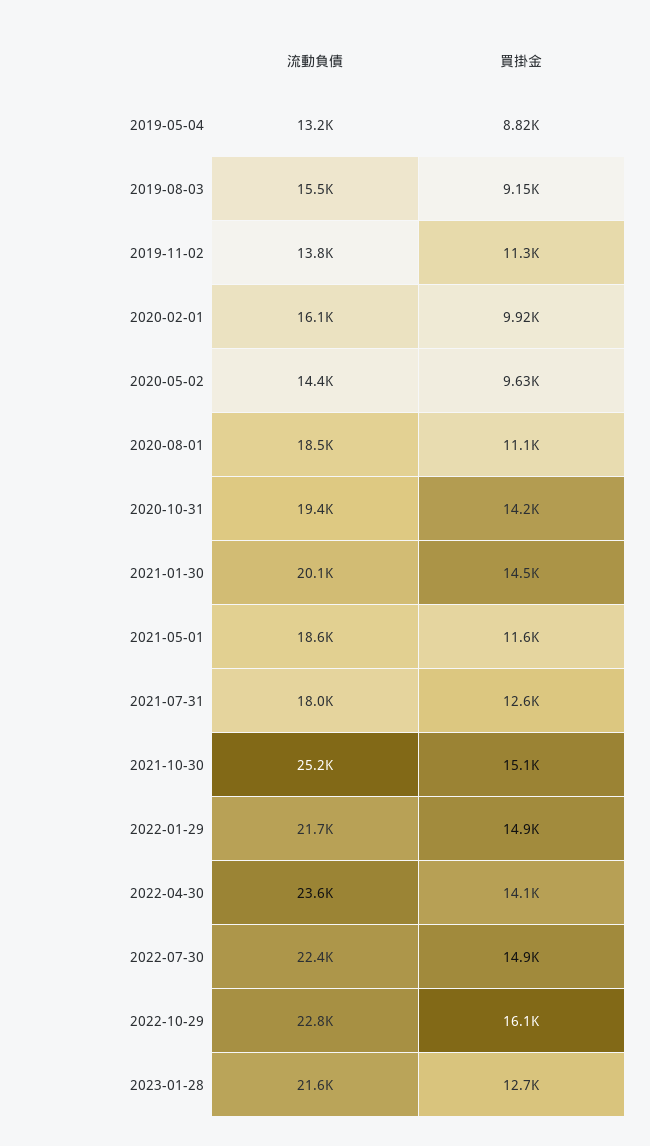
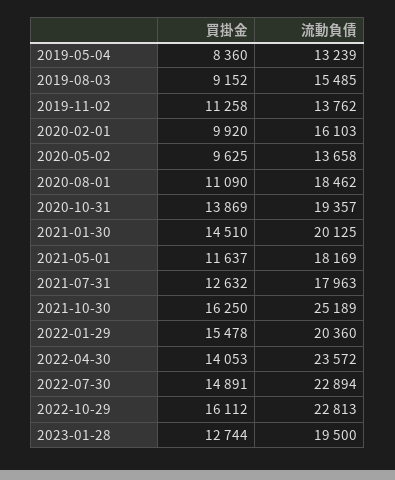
  {
    "流動負債": {
      "2019-05-04": 13239,
      "2019-08-03": 15485,
      "2019-11-02": 13762,
      "2020-02-01": 16103,
-     "2020-05-02": 14400,
+     "2020-05-02": 13658,
      "2020-08-01": 18462,
      "2020-10-31": 19357,
      "2021-01-30": 20125,
-     "2021-05-01": 18600,
+     "2021-05-01": 18169,
      "2021-07-31": 17963,
      "2021-10-30": 25189,
-     "2022-01-29": 21700,
+     "2022-01-29": 20360,
      "2022-04-30": 23572,
-     "2022-07-30": 22400,
+     "2022-07-30": 22894,
      "2022-10-29": 22813,
-     "2023-01-28": 21600
+     "2023-01-28": 19500
    },
    "買掛金": {
-     "2019-05-04": 8820,
+     "2019-05-04": 8360,
      "2019-08-03": 9152,
      "2019-11-02": 11258,
      "2020-02-01": 9920,
      "2020-05-02": 9625,
      "2020-08-01": 11090,
-     "2020-10-31": 14200,
+     "2020-10-31": 13869,
      "2021-01-30": 14510,
      "2021-05-01": 11637,
      "2021-07-31": 12632,
-     "2021-10-30": 15100,
+     "2021-10-30": 16250,
-     "2022-01-29": 14900,
+     "2022-01-29": 15478,
      "2022-04-30": 14053,
      "2022-07-30": 14891,
      "2022-10-29": 16112,
      "2023-01-28": 12744
    }
  }

